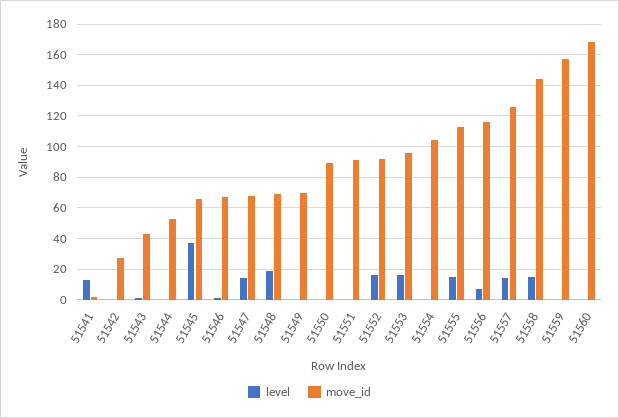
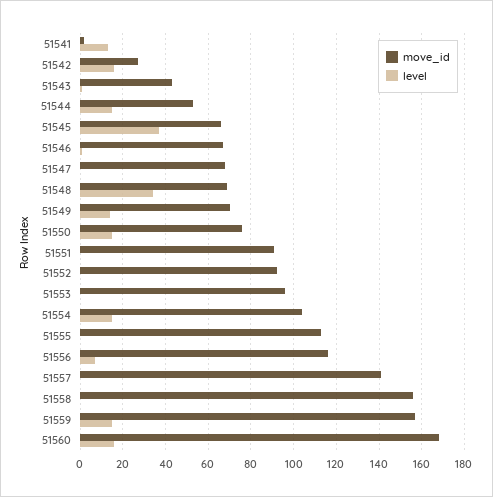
  {
    "level": {
      "51541": 15,
-     "51542": 0,
+     "51542": 15,
      "51543": 0,
-     "51544": 0,
+     "51544": 15,
      "51545": 35,
      "51546": 0,
-     "51547": 15,
+     "51547": 0,
-     "51548": 20,
+     "51548": 35,
-     "51549": 0,
+     "51549": 15,
-     "51550": 0,
+     "51550": 15,
      "51551": 0,
-     "51552": 15,
+     "51552": 0,
-     "51553": 15,
+     "51553": 0,
-     "51554": 0,
+     "51554": 15,
-     "51555": 15,
+     "51555": 0,
      "51556": 5,
-     "51557": 15,
+     "51557": 0,
-     "51558": 15,
+     "51558": 0,
-     "51559": 0,
+     "51559": 15,
-     "51560": 0
+     "51560": 15
    },
    "move_id": {
      "51541": 0,
      "51542": 25,
      "51543": 45,
      "51544": 55,
      "51545": 65,
      "51546": 65,
      "51547": 70,
      "51548": 70,
      "51549": 70,
-     "51550": 90,
+     "51550": 75,
      "51551": 90,
      "51552": 90,
      "51553": 95,
      "51554": 105,
      "51555": 115,
      "51556": 115,
-     "51557": 125,
+     "51557": 140,
-     "51558": 145,
+     "51558": 155,
      "51559": 155,
      "51560": 170
    }
  }

